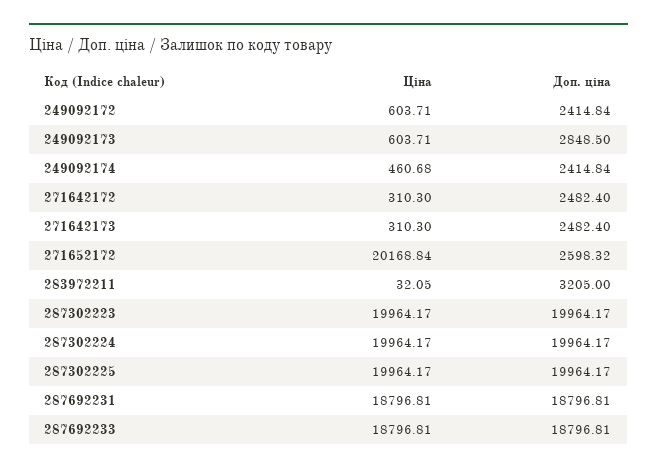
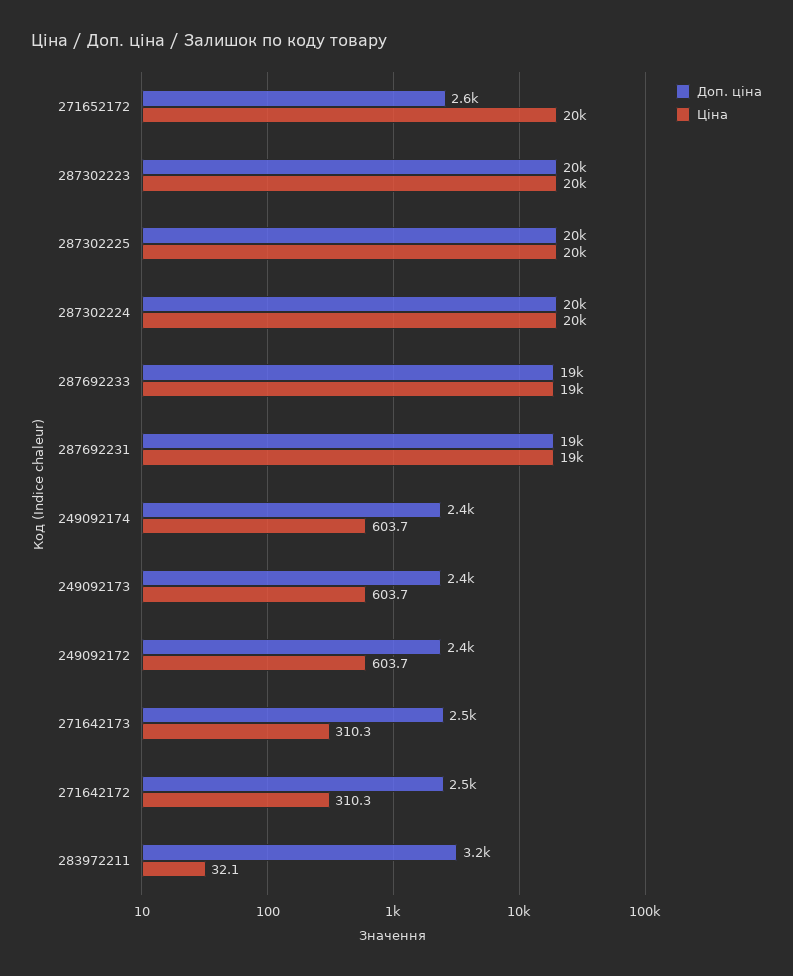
  {
    "Ціна": {
      "249092172": 603.71,
      "249092173": 603.71,
-     "249092174": 460.68,
+     "249092174": 603.7,
      "271642172": 310.3,
      "271642173": 310.3,
      "271652172": 20168.84,
      "283972211": 32.05,
      "287302223": 19964.17,
      "287302224": 19964.17,
      "287302225": 19964.17,
      "287692231": 18796.81,
      "287692233": 18796.81
    },
    "Доп. ціна": {
      "249092172": 2414.84,
-     "249092173": 2848.5,
+     "249092173": 2400,
      "249092174": 2414.84,
      "271642172": 2482.4,
      "271642173": 2482.4,
      "271652172": 2598.32,
      "283972211": 3205,
      "287302223": 19964.17,
      "287302224": 19964.17,
      "287302225": 19964.17,
      "287692231": 18796.81,
      "287692233": 18796.81
    }
  }

